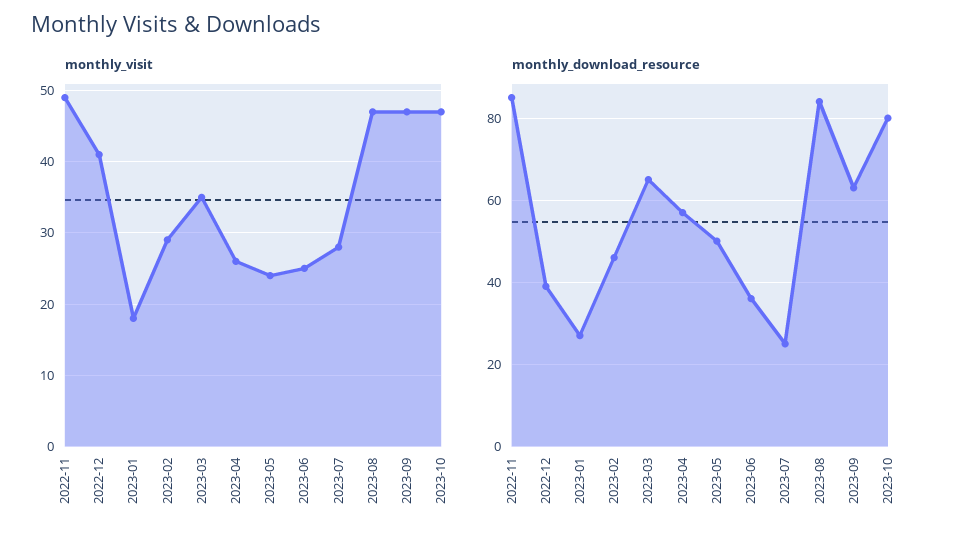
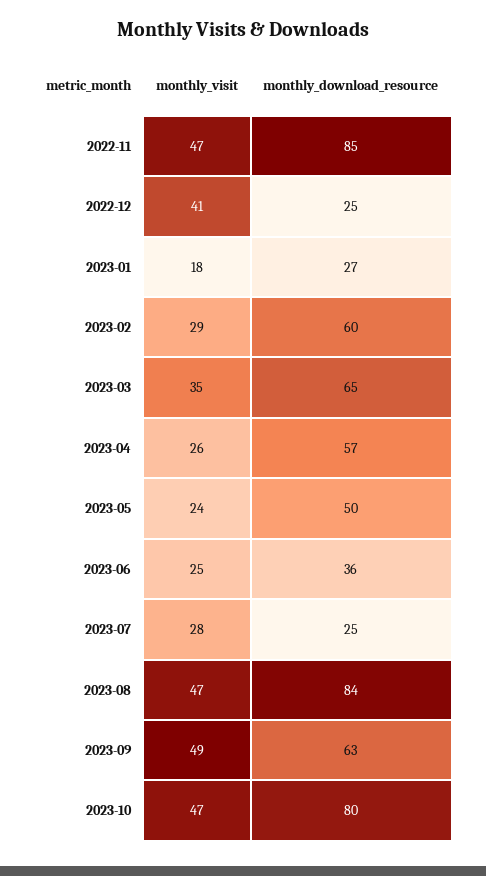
  {
    "monthly_visit": {
-     "2022-11": 49,
+     "2022-11": 47,
      "2022-12": 41,
      "2023-01": 18,
      "2023-02": 29,
      "2023-03": 35,
      "2023-04": 26,
      "2023-05": 24,
      "2023-06": 25,
      "2023-07": 28,
      "2023-08": 47,
-     "2023-09": 47,
+     "2023-09": 49,
      "2023-10": 47
    },
    "monthly_download_resource": {
      "2022-11": 85,
-     "2022-12": 40,
+     "2022-12": 25,
      "2023-01": 27,
-     "2023-02": 45,
+     "2023-02": 60,
      "2023-03": 65,
      "2023-04": 57,
      "2023-05": 50,
      "2023-06": 36,
      "2023-07": 25,
      "2023-08": 84,
      "2023-09": 63,
      "2023-10": 80
    }
  }

